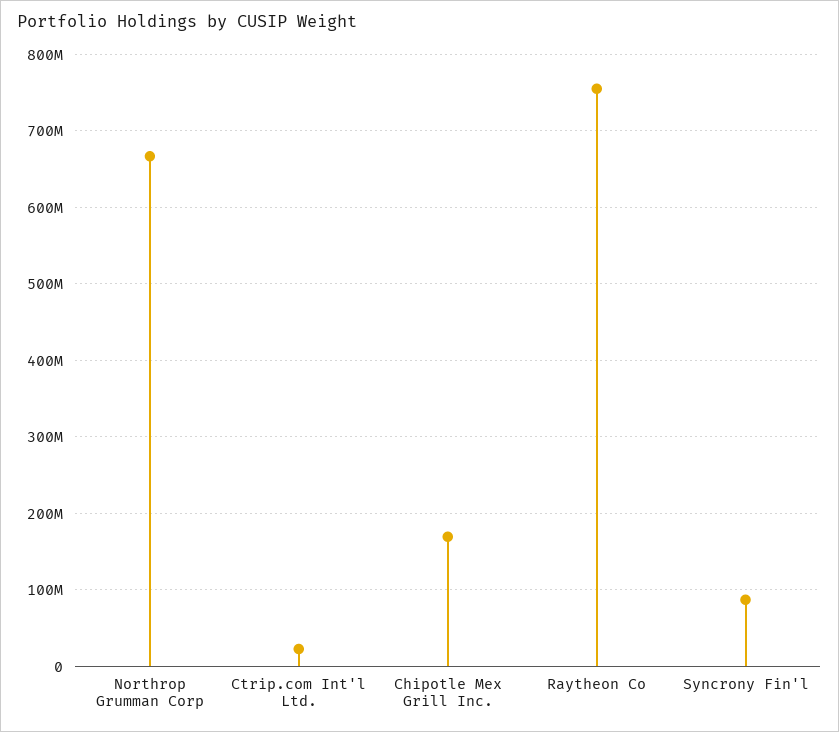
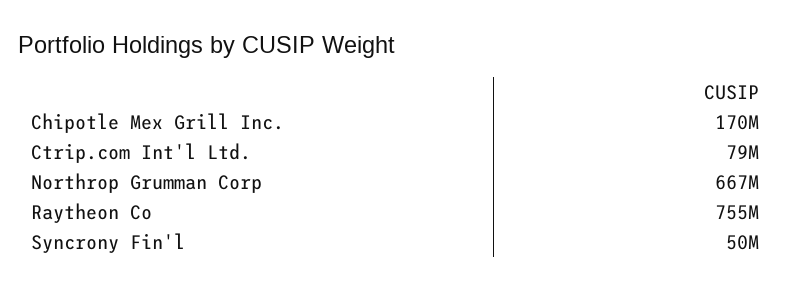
  {
    "Northrop Grumman Corp": 667000000,
-   "Ctrip.com Int'l Ltd.": 20000000,
+   "Ctrip.com Int'l Ltd.": 79000000,
    "Chipotle Mex Grill Inc.": 170000000,
    "Raytheon Co": 755000000,
-   "Syncrony Fin'l": 90000000
+   "Syncrony Fin'l": 50000000
  }

